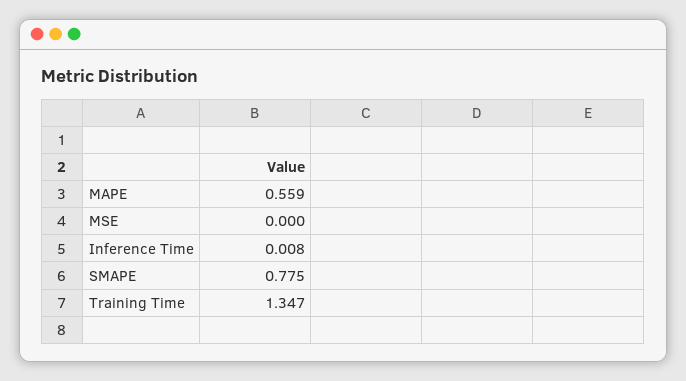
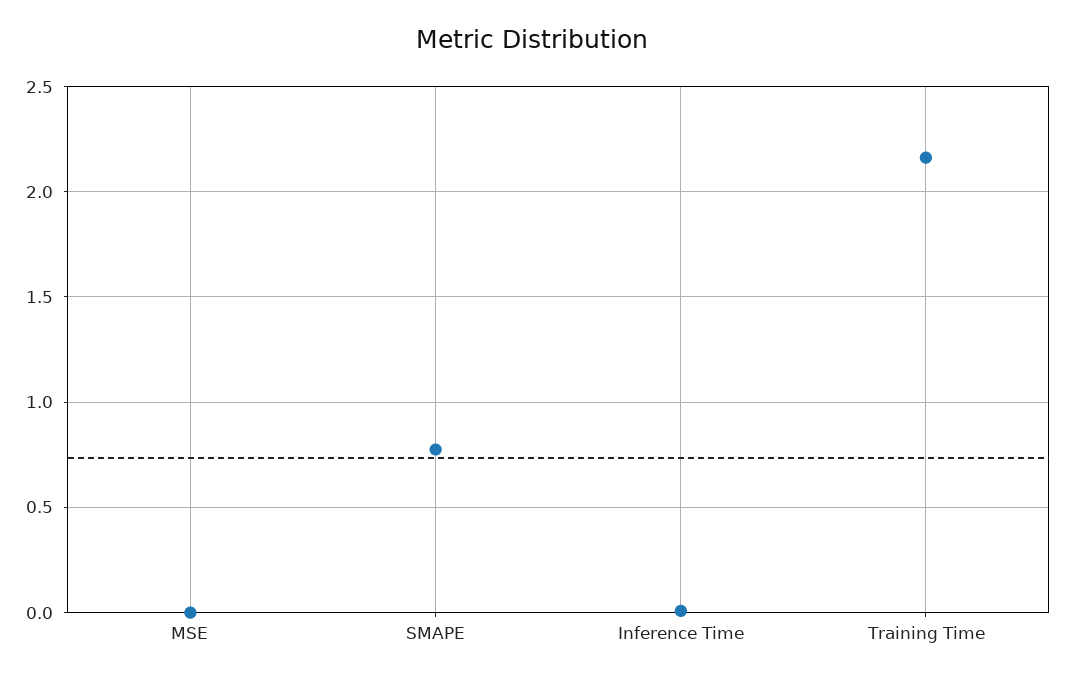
  {
-   "MAPE": 0.559,
    "MSE": 0,
    "Inference Time": 0.008,
    "SMAPE": 0.775,
-   "Training Time": 1.347
+   "Training Time": 2.15
  }

